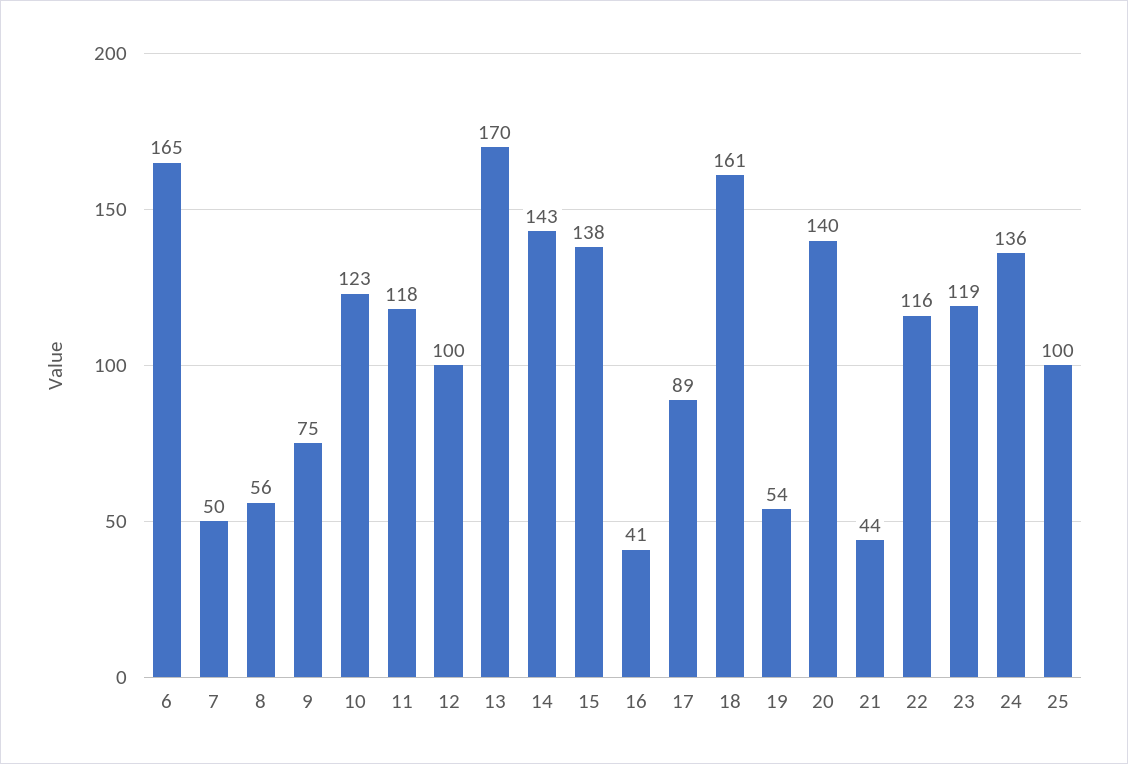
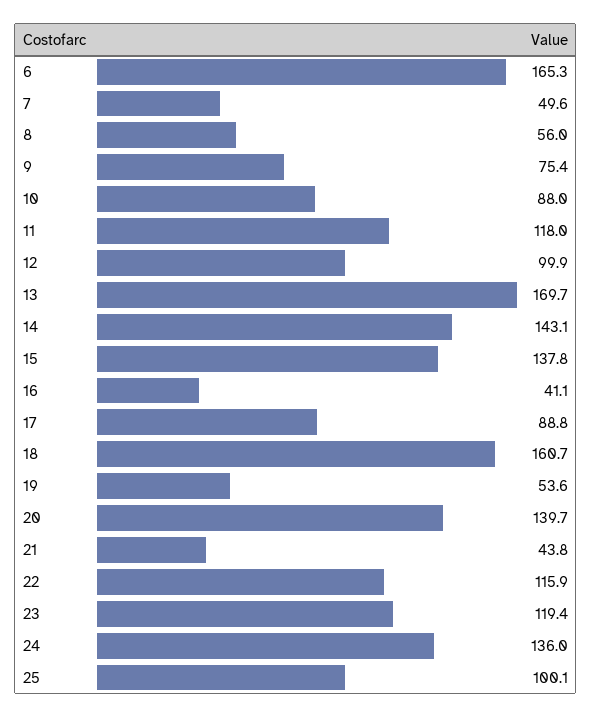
  {
    "6": 165.3,
    "7": 49.6,
    "8": 56,
    "9": 75.4,
-   "10": 123,
+   "10": 88,
    "11": 118,
    "12": 99.9,
    "13": 169.7,
    "14": 143.1,
    "15": 137.8,
    "16": 41.1,
    "17": 88.8,
    "18": 160.7,
    "19": 53.6,
    "20": 139.7,
    "21": 43.8,
    "22": 115.9,
    "23": 119.4,
    "24": 136,
    "25": 100.1
  }

